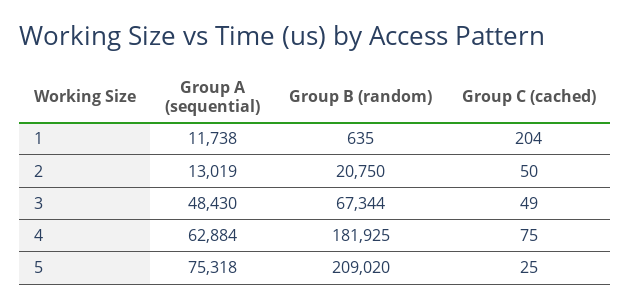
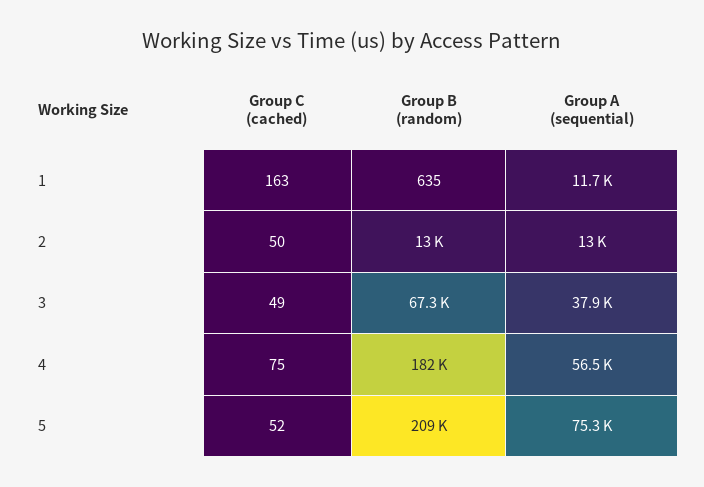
  {
    "Group A (sequential)": {
      "1": 11738,
      "2": 13019,
-     "3": 48430,
+     "3": 37900,
-     "4": 62884,
+     "4": 56500,
      "5": 75318
    },
    "Group B (random)": {
      "1": 635,
-     "2": 20750,
+     "2": 13000,
      "3": 67344,
      "4": 181925,
      "5": 209020
    },
    "Group C (cached)": {
-     "1": 204,
+     "1": 163,
      "2": 50,
      "3": 49,
      "4": 75,
-     "5": 25
+     "5": 52
    }
  }

